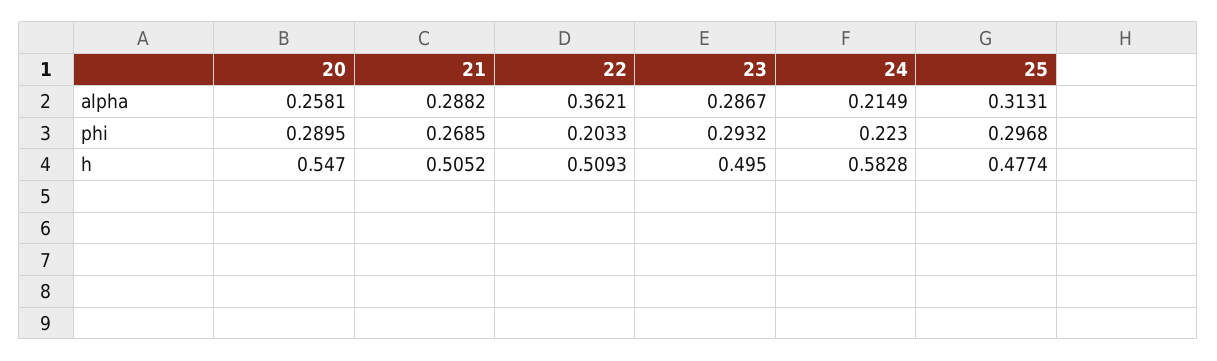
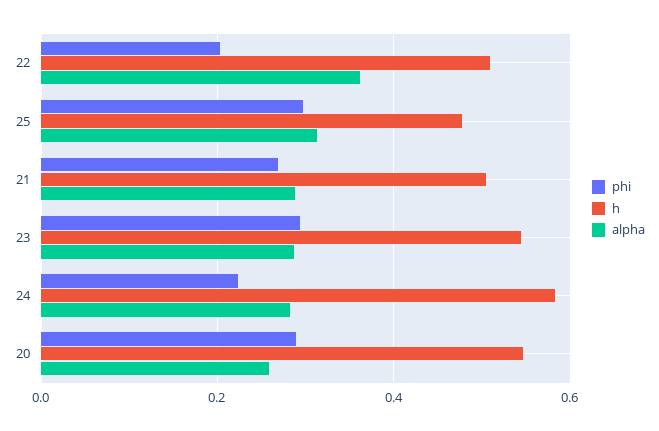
  {
    "alpha": {
      "20": 0.2581,
      "21": 0.2882,
      "22": 0.3621,
      "23": 0.2867,
-     "24": 0.2149,
+     "24": 0.28,
      "25": 0.3131
    },
    "phi": {
      "20": 0.2895,
      "21": 0.2685,
      "22": 0.2033,
      "23": 0.2932,
      "24": 0.223,
      "25": 0.2968
    },
    "h": {
      "20": 0.547,
      "21": 0.5052,
      "22": 0.5093,
-     "23": 0.495,
+     "23": 0.54,
      "24": 0.5828,
      "25": 0.4774
    }
  }

